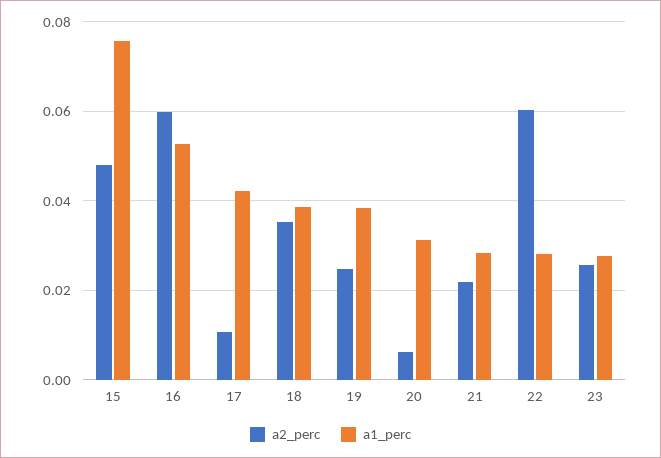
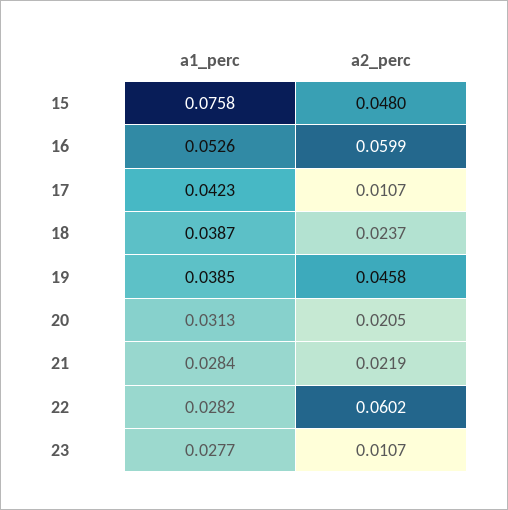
  {
    "a2_perc": {
      "15": 0.048,
      "16": 0.0599,
      "17": 0.0107,
-     "18": 0.036,
+     "18": 0.0237,
-     "19": 0.024,
+     "19": 0.0458,
-     "20": 0.006,
+     "20": 0.0205,
      "21": 0.0219,
      "22": 0.0602,
-     "23": 0.026
+     "23": 0.0107
    },
    "a1_perc": {
      "15": 0.0758,
      "16": 0.0526,
      "17": 0.0423,
      "18": 0.0387,
      "19": 0.0385,
      "20": 0.0313,
      "21": 0.0284,
      "22": 0.0282,
      "23": 0.0277
    }
  }

